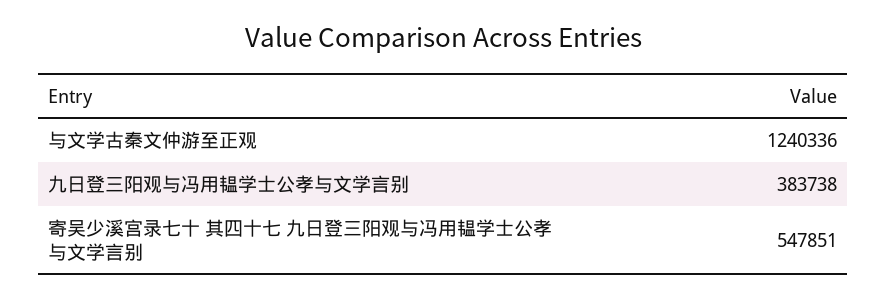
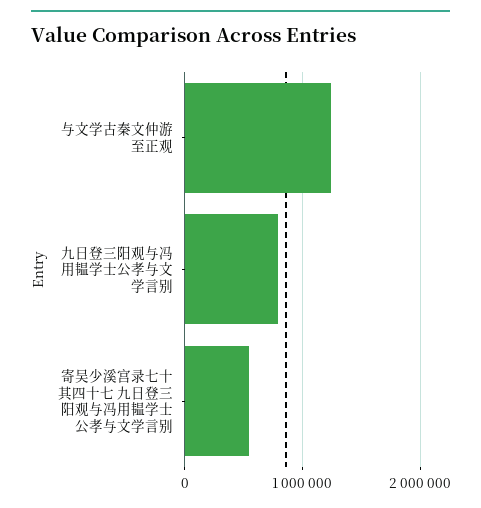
  {
    "与文学古秦文仲游至正观": 1240336,
-   "九日登三阳观与冯用韫学士公孝与文学言别": 383738,
+   "九日登三阳观与冯用韫学士公孝与文学言别": 800000,
    "寄吴少溪宫录七十 其四十七 九日登三阳观与冯用韫学士公孝与文学言别": 547851
  }

